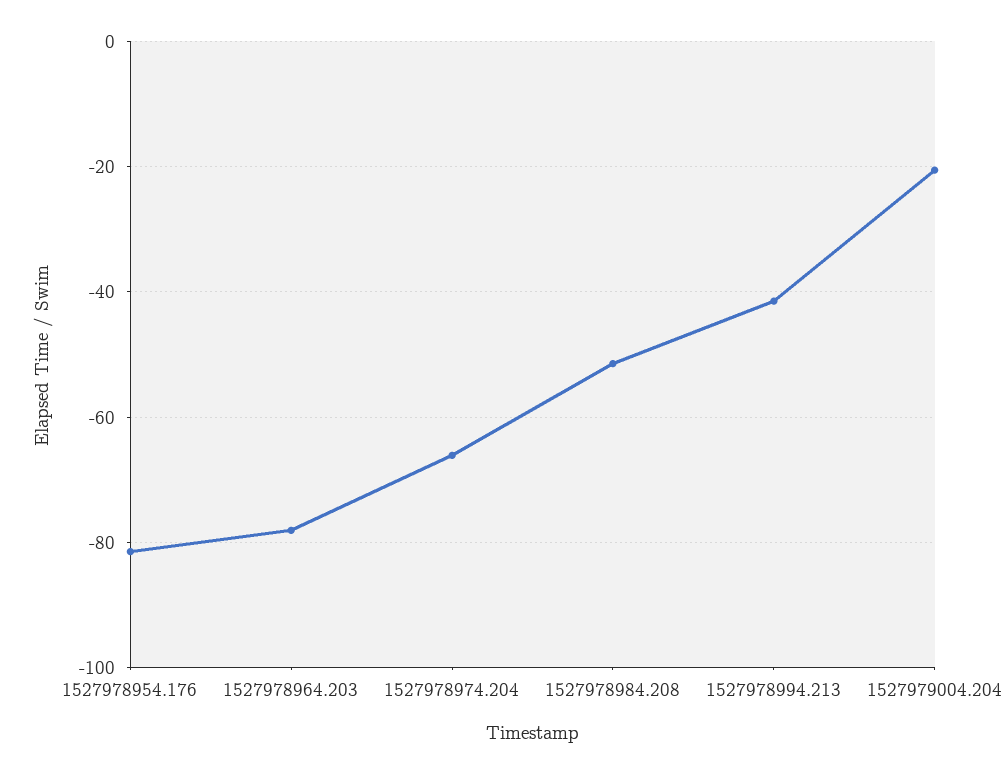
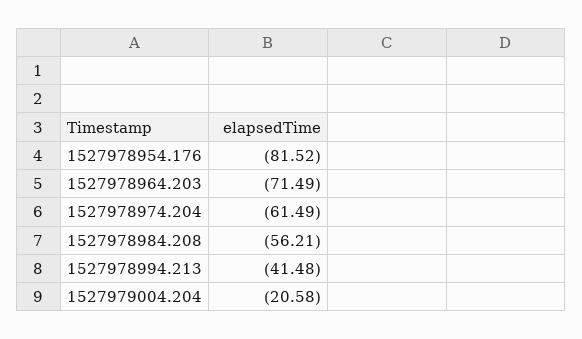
  {
    "1527978954.176": -81.52,
-   "1527978964.203": -78,
+   "1527978964.203": -71.49,
-   "1527978974.204": -66,
+   "1527978974.204": -61.49,
-   "1527978984.208": -52,
+   "1527978984.208": -56.21,
    "1527978994.213": -41.48,
    "1527979004.204": -20.58
  }

